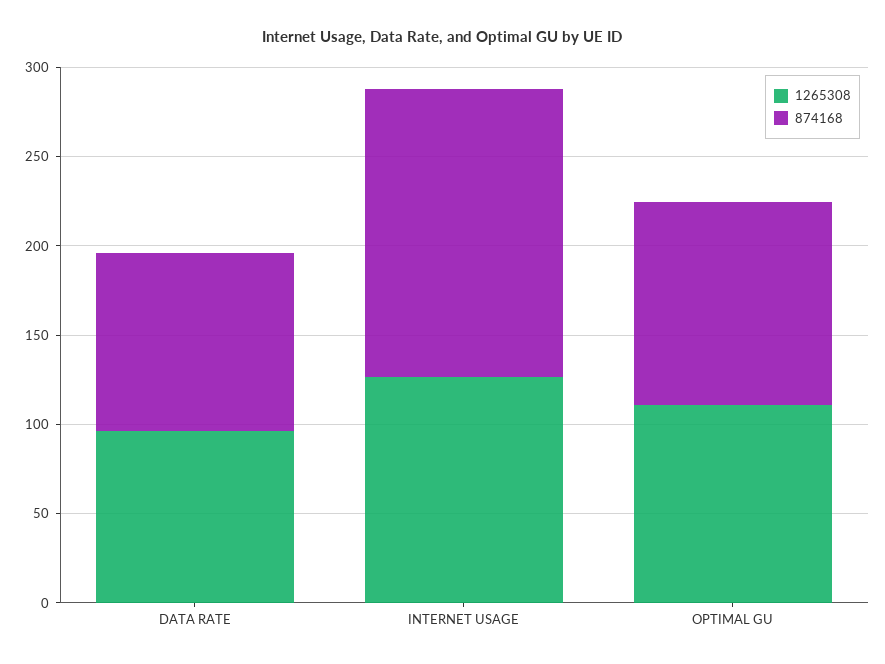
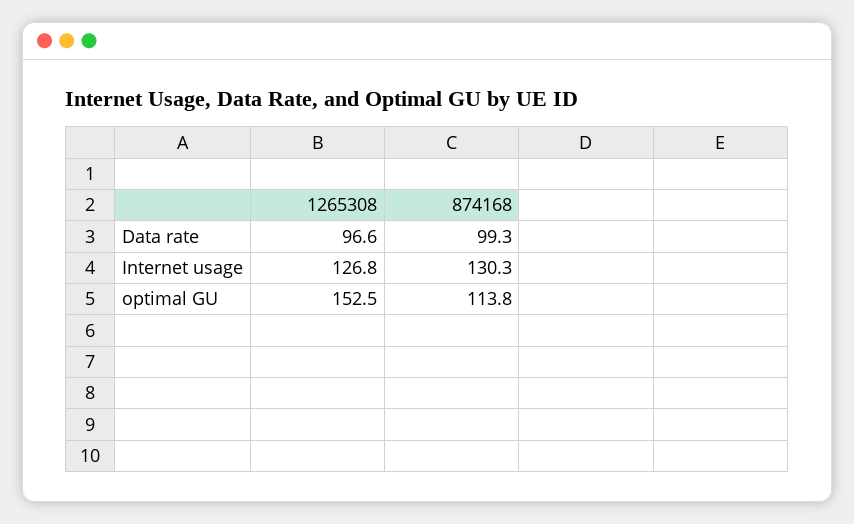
  {
    "1265308": {
      "DATA RATE": 96.6,
      "INTERNET USAGE": 126.8,
-     "OPTIMAL GU": 110
+     "OPTIMAL GU": 152.5
    },
    "874168": {
      "DATA RATE": 99.3,
-     "INTERNET USAGE": 160,
+     "INTERNET USAGE": 130.3,
      "OPTIMAL GU": 113.8
    }
  }

